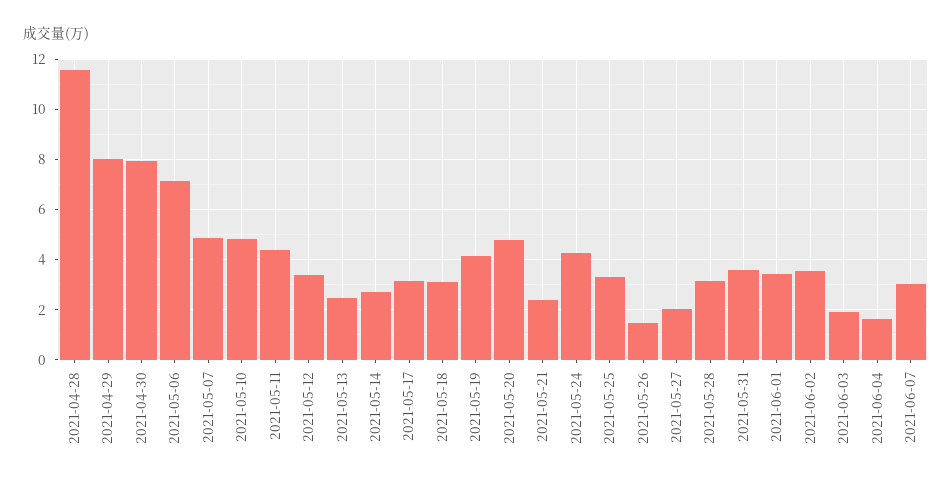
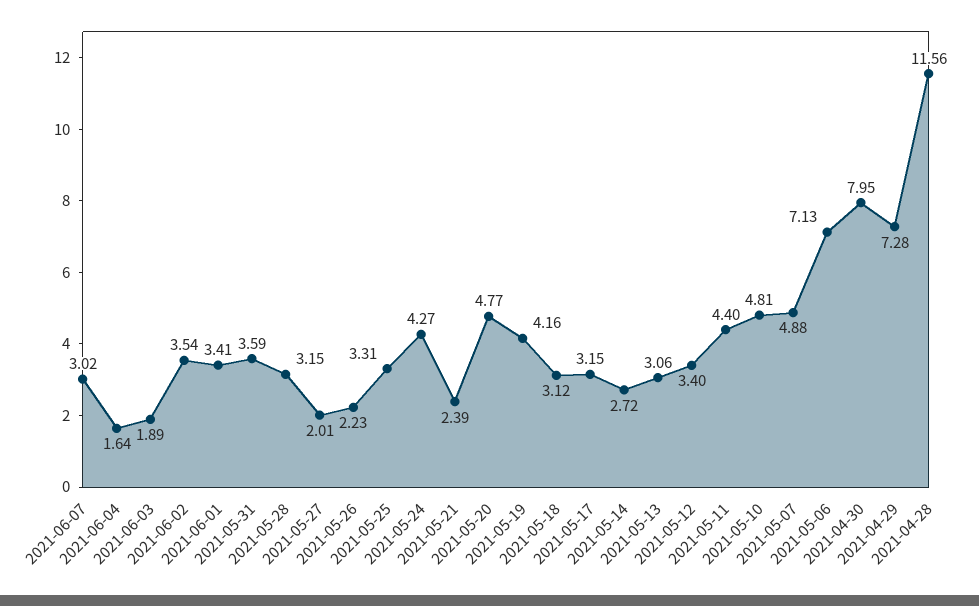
  {
    "2021-04-28": 11.56,
-   "2021-04-29": 8,
+   "2021-04-29": 7.28,
    "2021-04-30": 7.95,
    "2021-05-06": 7.13,
    "2021-05-07": 4.88,
    "2021-05-10": 4.81,
    "2021-05-11": 4.4,
    "2021-05-12": 3.4,
-   "2021-05-13": 2.5,
+   "2021-05-13": 3.06,
    "2021-05-14": 2.72,
    "2021-05-17": 3.15,
    "2021-05-18": 3.12,
    "2021-05-19": 4.16,
    "2021-05-20": 4.77,
    "2021-05-21": 2.39,
    "2021-05-24": 4.27,
    "2021-05-25": 3.31,
-   "2021-05-26": 1.5,
+   "2021-05-26": 2.23,
    "2021-05-27": 2.01,
    "2021-05-28": 3.15,
    "2021-05-31": 3.59,
    "2021-06-01": 3.41,
    "2021-06-02": 3.54,
    "2021-06-03": 1.89,
    "2021-06-04": 1.64,
    "2021-06-07": 3.02
  }

